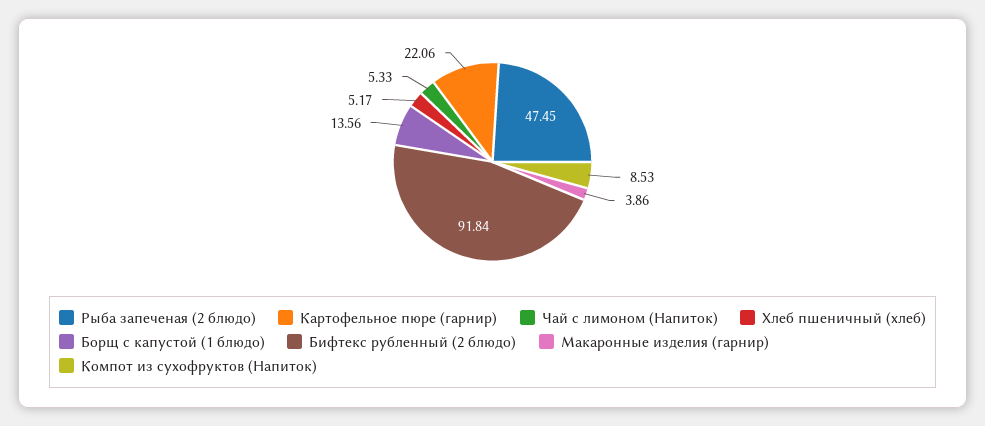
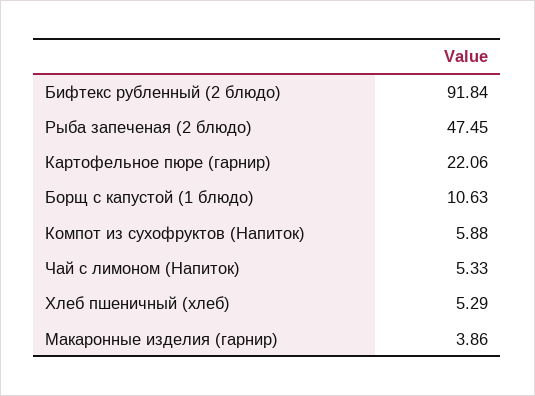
  {
    "Рыба запеченая (2 блюдо)": 47.45,
    "Картофельное пюре (гарнир)": 22.06,
    "Чай с лимоном (Напиток)": 5.33,
-   "Хлеб пшеничный (хлеб)": 5.17,
+   "Хлеб пшеничный (хлеб)": 5.29,
-   "Борщ с капустой (1 блюдо)": 13.56,
+   "Борщ с капустой (1 блюдо)": 10.63,
    "Бифтекс рубленный (2 блюдо)": 91.84,
    "Макаронные изделия (гарнир)": 3.86,
-   "Компот из сухофруктов (Напиток)": 8.53
+   "Компот из сухофруктов (Напиток)": 5.88
  }

